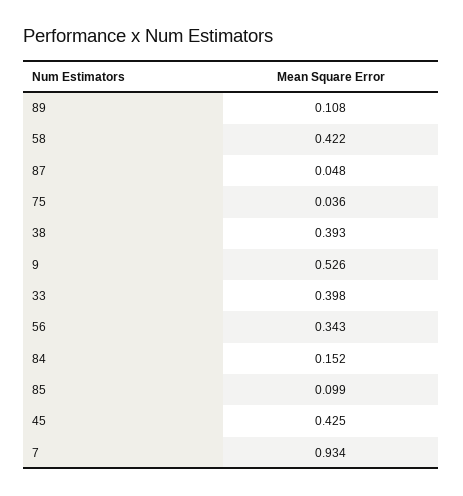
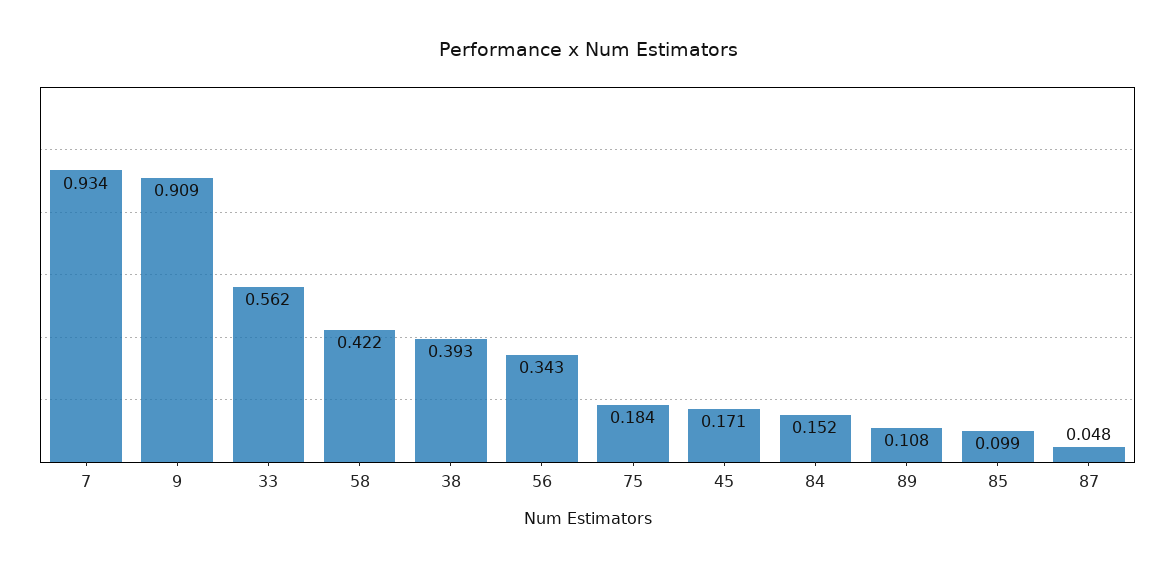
  {
    "89": 0.108,
    "58": 0.422,
    "87": 0.048,
-   "75": 0.036,
+   "75": 0.184,
    "38": 0.393,
-   "9": 0.526,
+   "9": 0.909,
-   "33": 0.398,
+   "33": 0.562,
    "56": 0.343,
    "84": 0.152,
    "85": 0.099,
-   "45": 0.425,
+   "45": 0.171,
    "7": 0.934
  }

